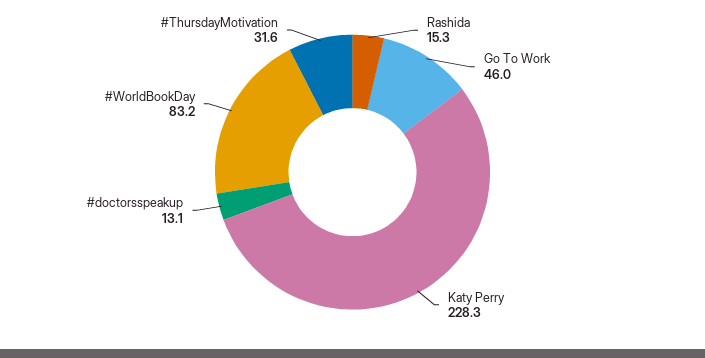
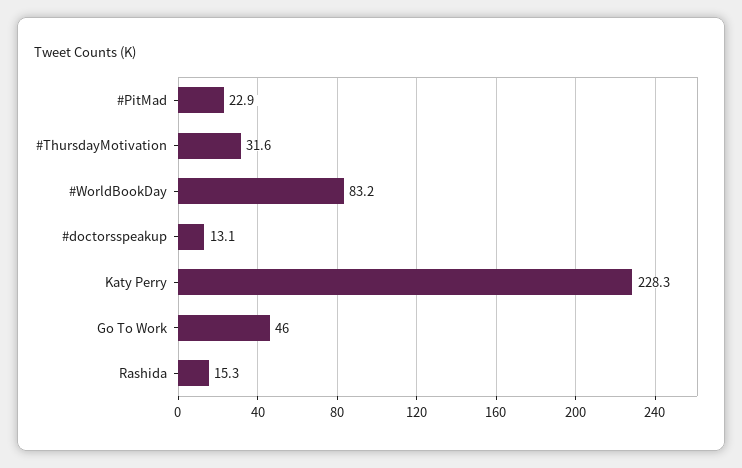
  {
    "Rashida": 15.3,
    "Go To Work": 46,
    "Katy Perry": 228.3,
    "#doctorsspeakup": 13.1,
    "#WorldBookDay": 83.2,
-   "#ThursdayMotivation": 31.6
+   "#ThursdayMotivation": 31.6,
+   "#PitMad": 22.9
  }

